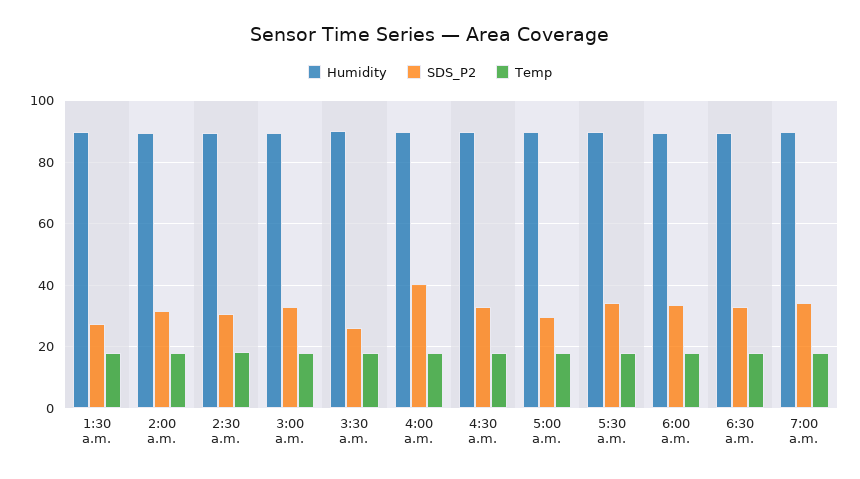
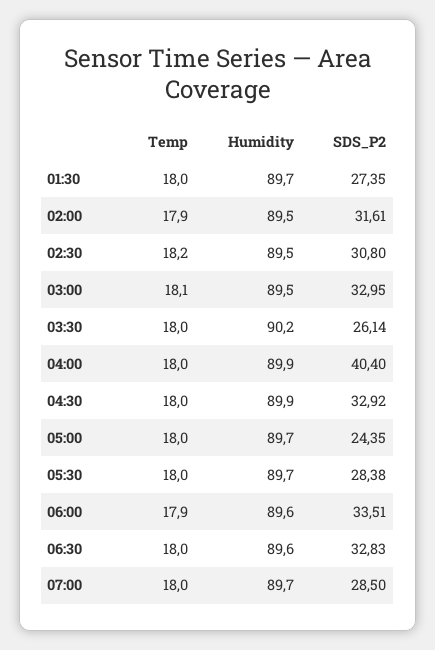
  {
    "Humidity": {
      "1:30 a.m.": 89.7,
      "2:00 a.m.": 89.5,
      "2:30 a.m.": 89.5,
      "3:00 a.m.": 89.5,
      "3:30 a.m.": 90.2,
      "4:00 a.m.": 89.9,
      "4:30 a.m.": 89.9,
      "5:00 a.m.": 89.7,
      "5:30 a.m.": 89.7,
      "6:00 a.m.": 89.6,
      "6:30 a.m.": 89.6,
      "7:00 a.m.": 89.7
    },
    "SDS_P2": {
      "1:30 a.m.": 27.35,
      "2:00 a.m.": 31.61,
      "2:30 a.m.": 30.8,
      "3:00 a.m.": 32.95,
      "3:30 a.m.": 26.14,
      "4:00 a.m.": 40.4,
      "4:30 a.m.": 32.92,
-     "5:00 a.m.": 30,
+     "5:00 a.m.": 24.35,
-     "5:30 a.m.": 34,
+     "5:30 a.m.": 28.38,
      "6:00 a.m.": 33.51,
      "6:30 a.m.": 32.83,
-     "7:00 a.m.": 34
+     "7:00 a.m.": 28.5
    },
    "Temp": {
      "1:30 a.m.": 18,
      "2:00 a.m.": 17.9,
      "2:30 a.m.": 18.2,
      "3:00 a.m.": 18.1,
      "3:30 a.m.": 18,
      "4:00 a.m.": 18,
      "4:30 a.m.": 18,
      "5:00 a.m.": 18,
      "5:30 a.m.": 18,
      "6:00 a.m.": 17.9,
      "6:30 a.m.": 18,
      "7:00 a.m.": 18
    }
  }

